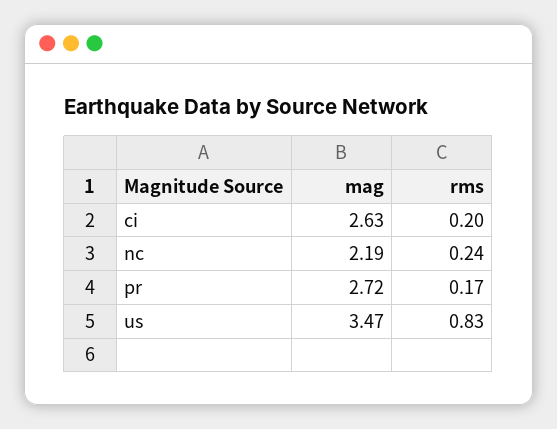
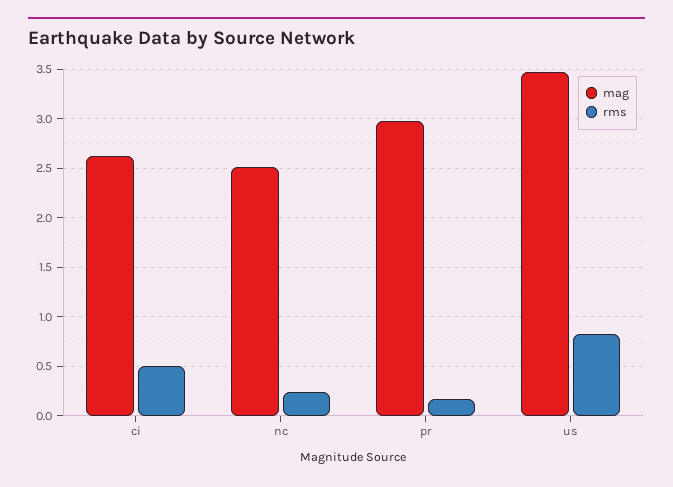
  {
    "mag": {
      "ci": 2.63,
-     "nc": 2.19,
+     "nc": 2.5,
-     "pr": 2.72,
+     "pr": 3,
      "us": 3.47
    },
    "rms": {
-     "ci": 0.2,
+     "ci": 0.5,
      "nc": 0.24,
      "pr": 0.17,
      "us": 0.83
    }
  }

